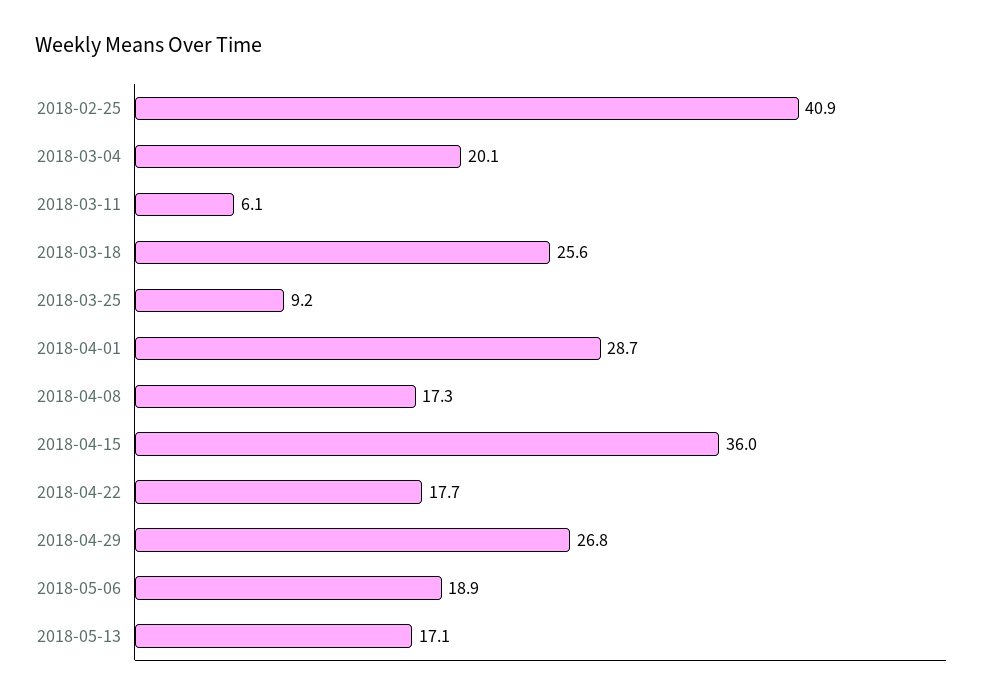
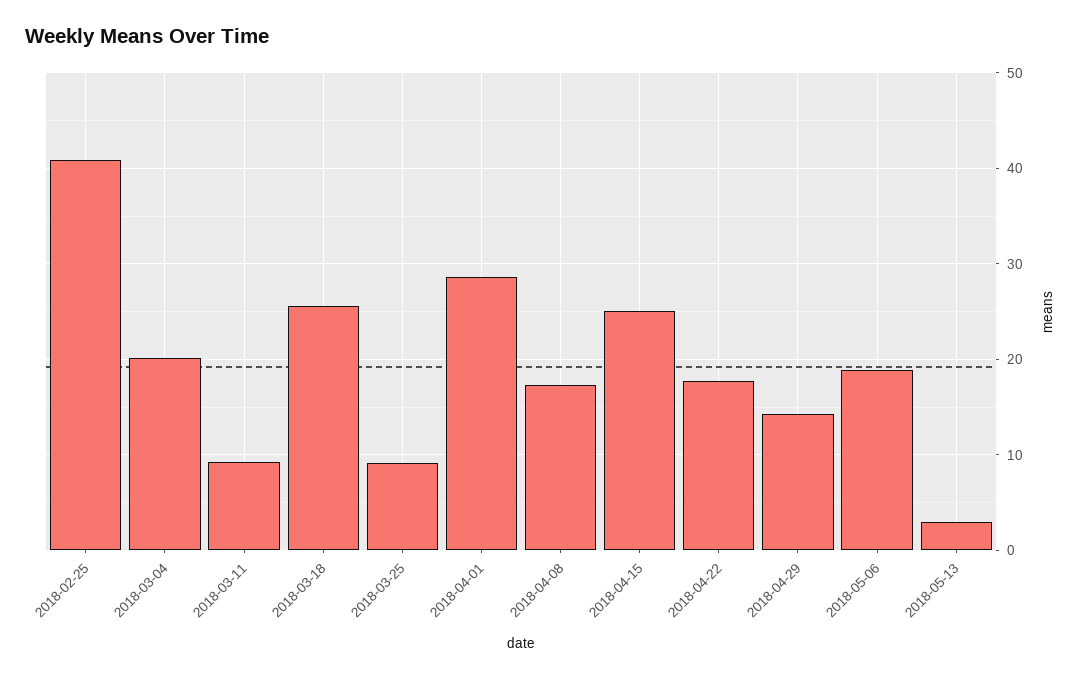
  {
    "2018-02-25": 40.9,
    "2018-03-04": 20.1,
-   "2018-03-11": 6.1,
+   "2018-03-11": 9,
    "2018-03-18": 25.6,
    "2018-03-25": 9.2,
    "2018-04-01": 28.7,
    "2018-04-08": 17.3,
-   "2018-04-15": 36,
+   "2018-04-15": 25,
    "2018-04-22": 17.7,
-   "2018-04-29": 26.8,
+   "2018-04-29": 14,
    "2018-05-06": 18.9,
-   "2018-05-13": 17.1
+   "2018-05-13": 3
  }

